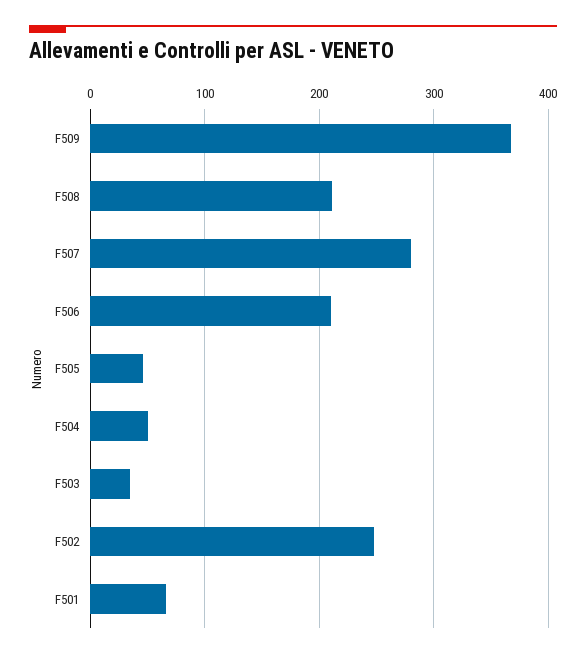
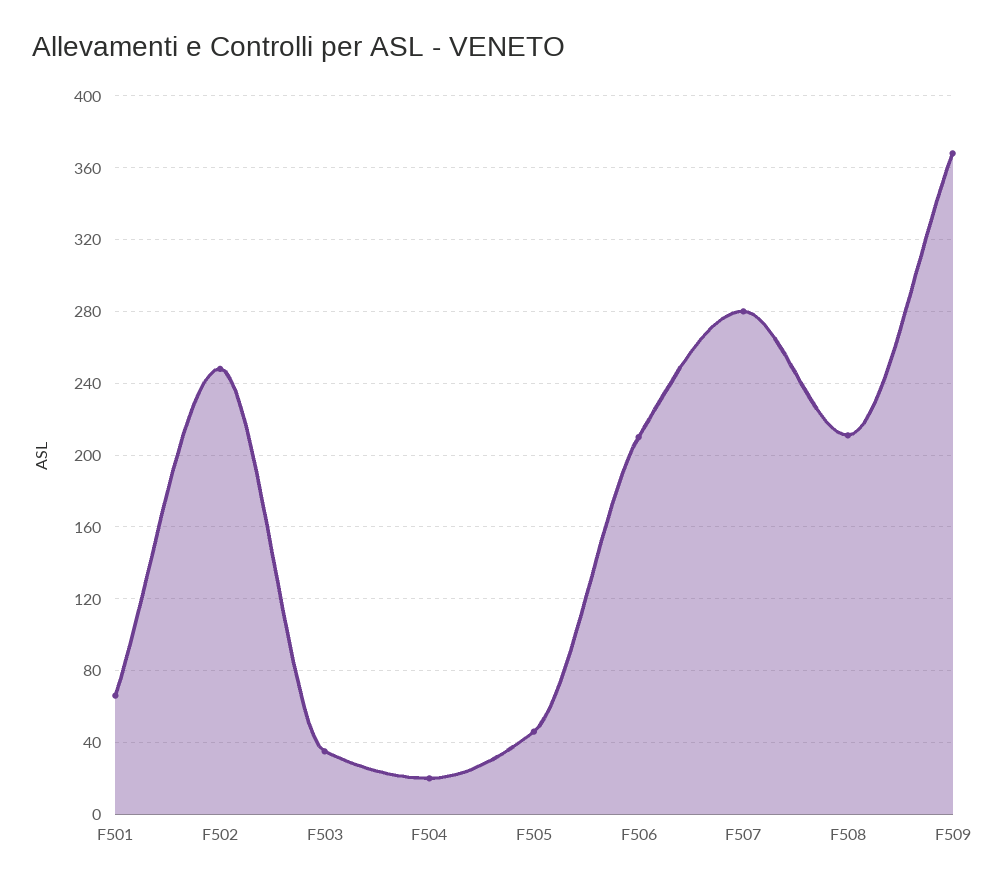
  {
    "F509": 370,
    "F508": 210,
    "F507": 280,
    "F506": 210,
    "F505": 45,
-   "F504": 50,
+   "F504": 20,
    "F503": 35,
    "F502": 250,
    "F501": 65
  }

